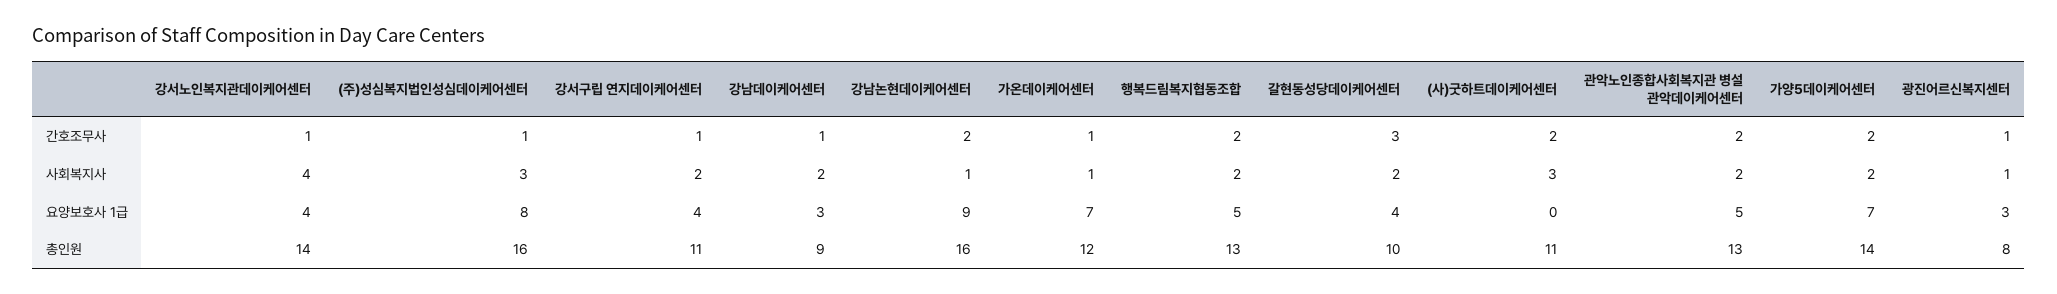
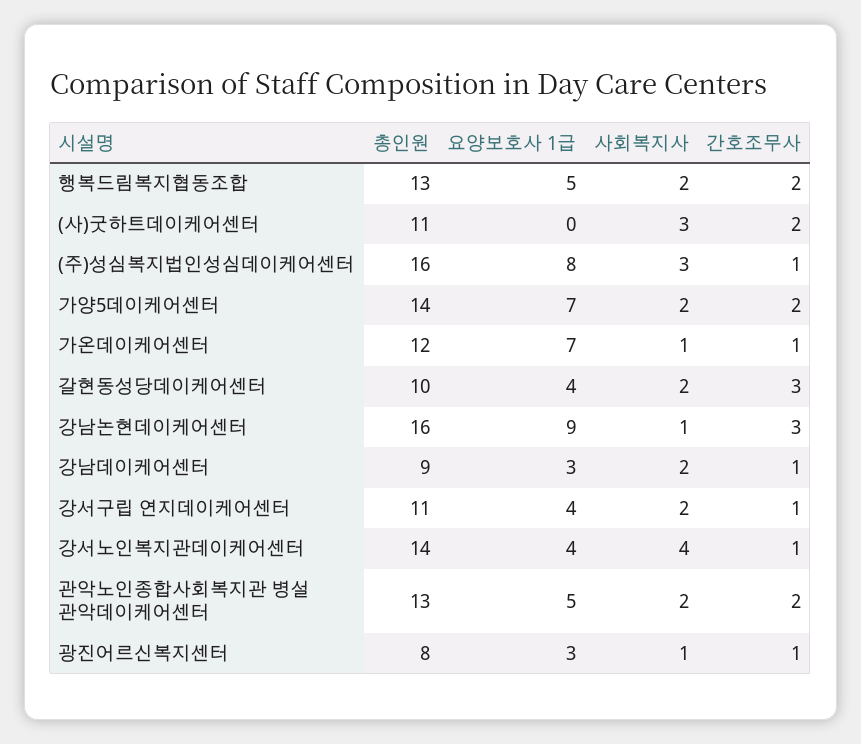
  {
    "강서노인복지관데이케어센터": {
      "간호조무사": 1,
      "사회복지사": 4,
      "요양보호사 1급": 4,
      "총인원": 14
    },
    "(주)성심복지법인성심데이케어센터": {
      "간호조무사": 1,
      "사회복지사": 3,
      "요양보호사 1급": 8,
      "총인원": 16
    },
    "강서구립 연지데이케어센터": {
      "간호조무사": 1,
      "사회복지사": 2,
      "요양보호사 1급": 4,
      "총인원": 11
    },
    "강남데이케어센터": {
      "간호조무사": 1,
      "사회복지사": 2,
      "요양보호사 1급": 3,
      "총인원": 9
    },
    "강남논현데이케어센터": {
-     "간호조무사": 2,
+     "간호조무사": 3,
      "사회복지사": 1,
      "요양보호사 1급": 9,
      "총인원": 16
    },
    "가온데이케어센터": {
      "간호조무사": 1,
      "사회복지사": 1,
      "요양보호사 1급": 7,
      "총인원": 12
    },
    "행복드림복지협동조합": {
      "간호조무사": 2,
      "사회복지사": 2,
      "요양보호사 1급": 5,
      "총인원": 13
    },
    "갈현동성당데이케어센터": {
      "간호조무사": 3,
      "사회복지사": 2,
      "요양보호사 1급": 4,
      "총인원": 10
    },
    "(사)굿하트데이케어센터": {
      "간호조무사": 2,
      "사회복지사": 3,
      "요양보호사 1급": 0,
      "총인원": 11
    },
    "관악노인종합사회복지관 병설 관악데이케어센터": {
      "간호조무사": 2,
      "사회복지사": 2,
      "요양보호사 1급": 5,
      "총인원": 13
    },
    "가양5데이케어센터": {
      "간호조무사": 2,
      "사회복지사": 2,
      "요양보호사 1급": 7,
      "총인원": 14
    },
    "광진어르신복지센터": {
      "간호조무사": 1,
      "사회복지사": 1,
      "요양보호사 1급": 3,
      "총인원": 8
    }
  }

